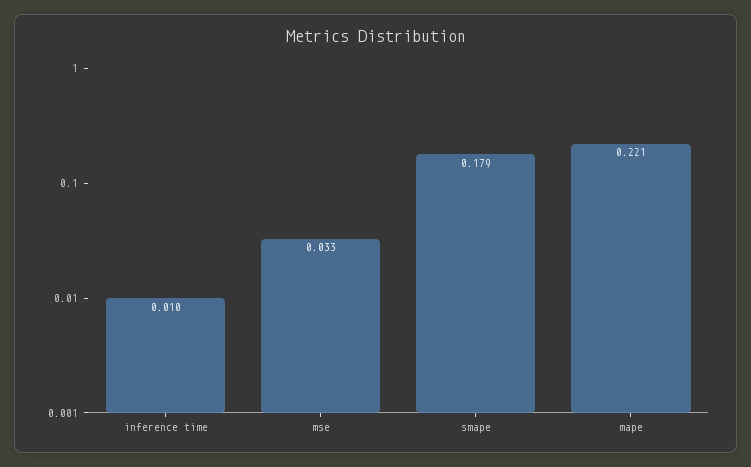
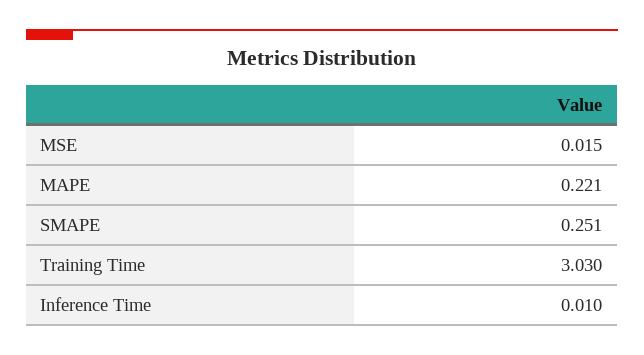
  {
    "inference time": 0.01,
-   "mse": 0.033,
+   "mse": 0.015,
-   "smape": 0.179,
+   "smape": 0.251,
-   "mape": 0.221
+   "mape": 0.221,
+   "Training Time": 3.03
  }

